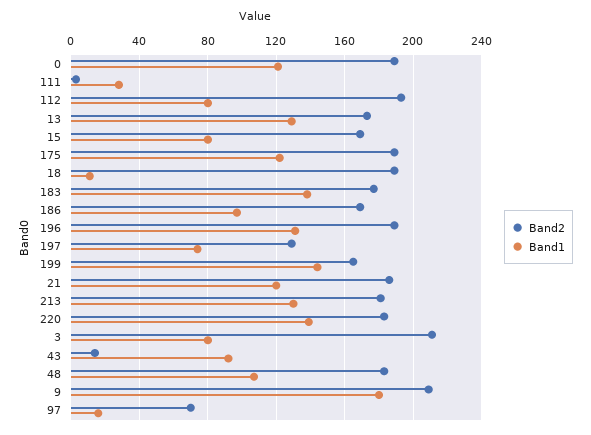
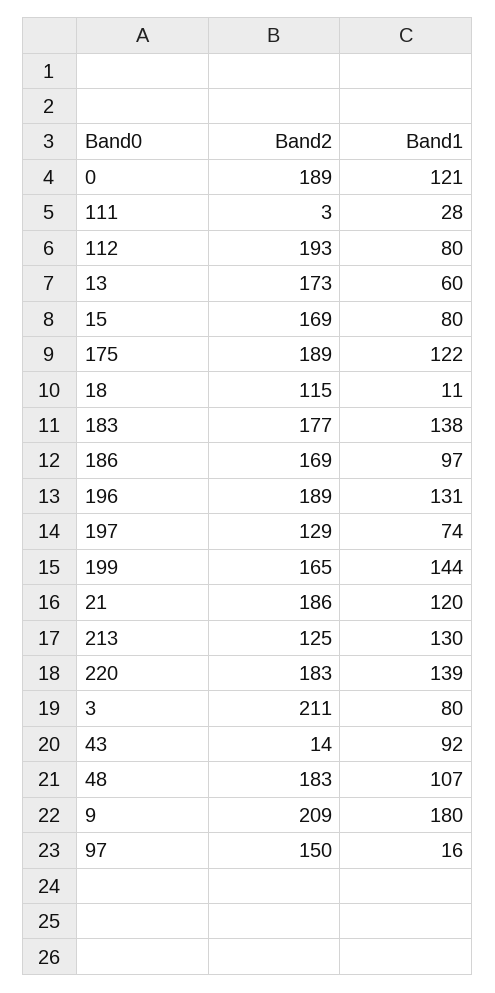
  {
    "Band2": {
      "0": 189,
      "111": 3,
      "112": 193,
      "13": 173,
      "15": 169,
      "175": 189,
-     "18": 190,
+     "18": 115,
      "183": 177,
      "186": 169,
      "196": 189,
      "197": 129,
      "199": 165,
      "21": 186,
-     "213": 180,
+     "213": 125,
      "220": 183,
      "3": 211,
      "43": 14,
      "48": 183,
      "9": 209,
-     "97": 70
+     "97": 150
    },
    "Band1": {
      "0": 121,
      "111": 28,
      "112": 80,
-     "13": 130,
+     "13": 60,
      "15": 80,
      "175": 122,
      "18": 11,
      "183": 138,
      "186": 97,
      "196": 131,
      "197": 74,
      "199": 144,
      "21": 120,
      "213": 130,
      "220": 139,
      "3": 80,
      "43": 92,
      "48": 107,
      "9": 180,
      "97": 16
    }
  }

